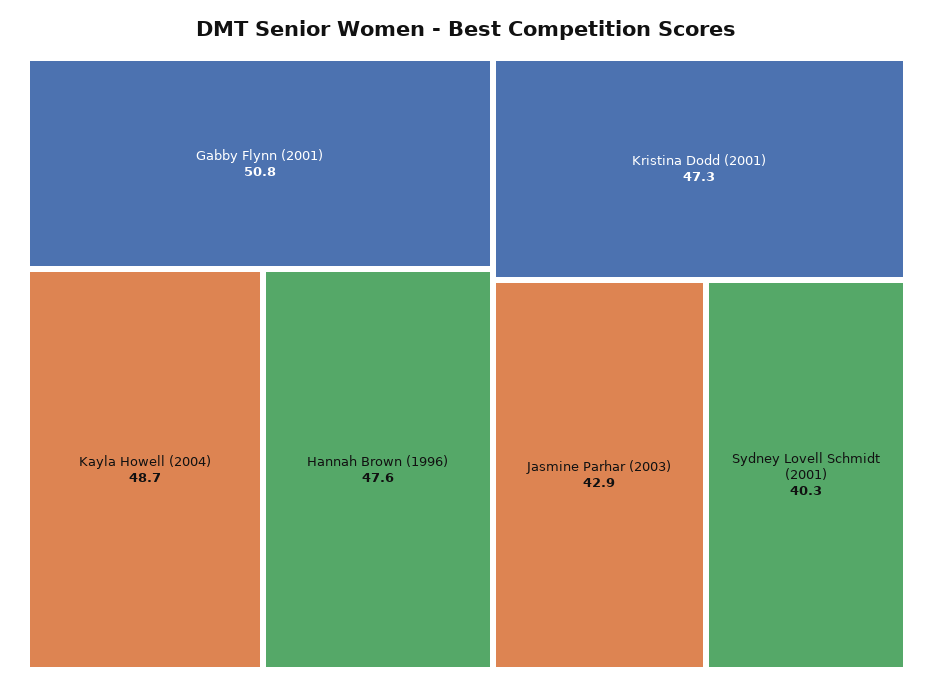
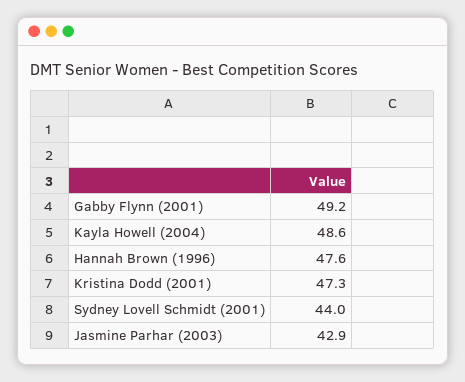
  {
-   "Gabby Flynn (2001)": 50.8,
+   "Gabby Flynn (2001)": 49.2,
-   "Kayla Howell (2004)": 48.7,
+   "Kayla Howell (2004)": 48.6,
    "Hannah Brown (1996)": 47.6,
    "Kristina Dodd (2001)": 47.3,
    "Jasmine Parhar (2003)": 42.9,
-   "Sydney Lovell Schmidt (2001)": 40.3
+   "Sydney Lovell Schmidt (2001)": 44
  }

